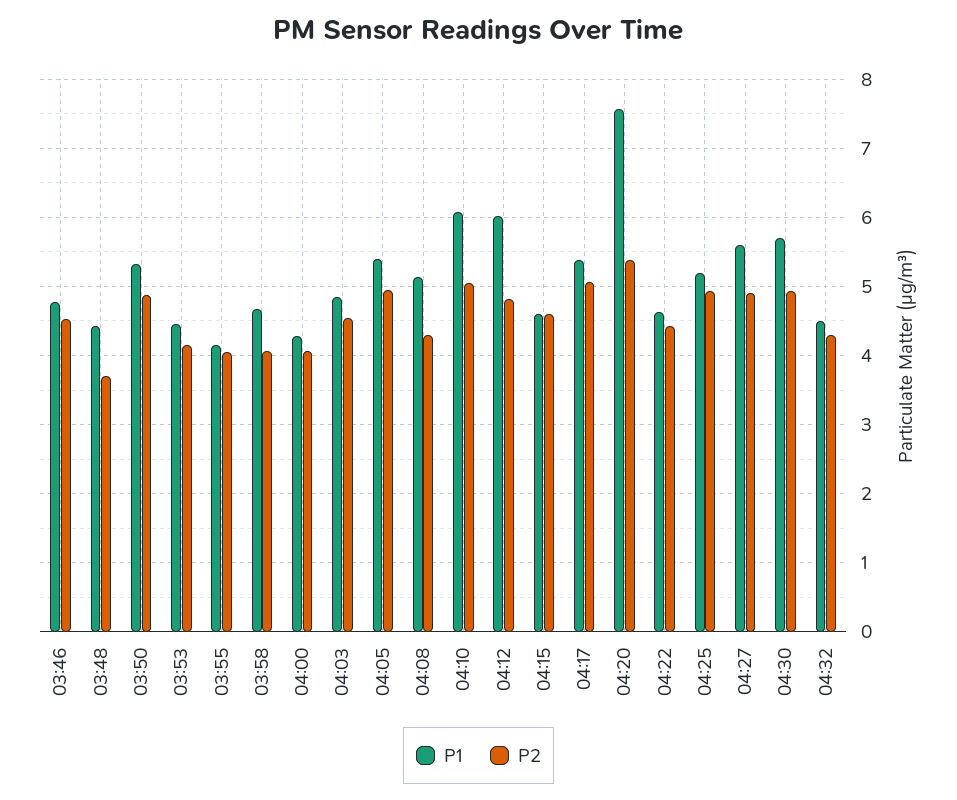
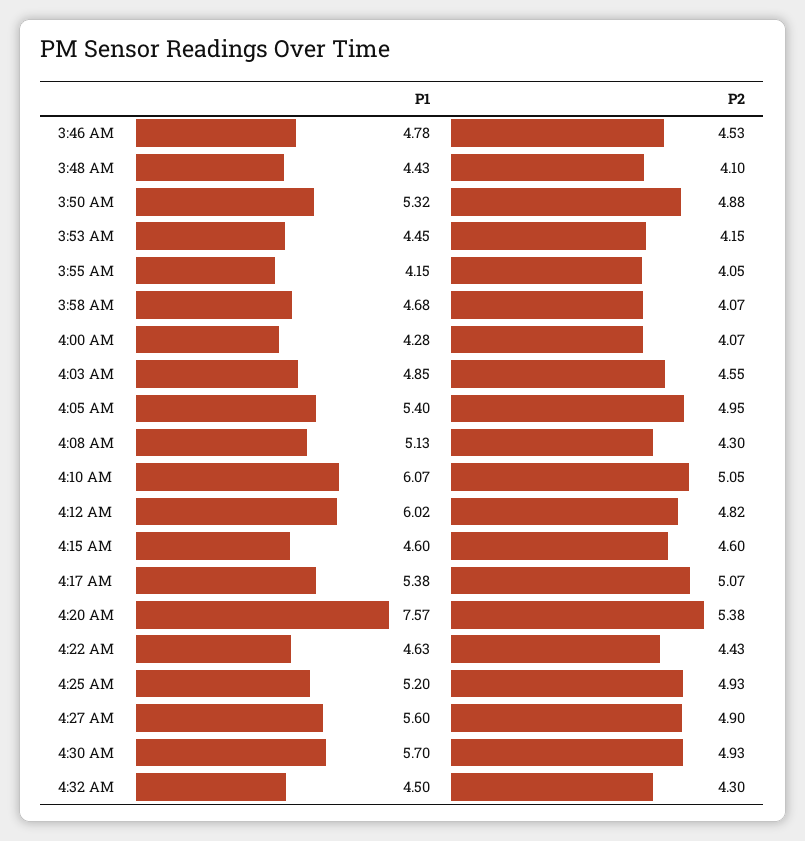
  {
    "P1": {
      "03:46": 4.78,
      "03:48": 4.43,
      "03:50": 5.32,
      "03:53": 4.45,
      "03:55": 4.15,
      "03:58": 4.68,
      "04:00": 4.28,
      "04:03": 4.85,
      "04:05": 5.4,
      "04:08": 5.13,
      "04:10": 6.07,
      "04:12": 6.02,
      "04:15": 4.6,
      "04:17": 5.38,
      "04:20": 7.57,
      "04:22": 4.63,
      "04:25": 5.2,
      "04:27": 5.6,
      "04:30": 5.7,
      "04:32": 4.5
    },
    "P2": {
      "03:46": 4.53,
-     "03:48": 3.7,
+     "03:48": 4.1,
      "03:50": 4.88,
      "03:53": 4.15,
      "03:55": 4.05,
      "03:58": 4.07,
      "04:00": 4.07,
      "04:03": 4.55,
      "04:05": 4.95,
      "04:08": 4.3,
      "04:10": 5.05,
      "04:12": 4.82,
      "04:15": 4.6,
      "04:17": 5.07,
      "04:20": 5.38,
      "04:22": 4.43,
      "04:25": 4.93,
      "04:27": 4.9,
      "04:30": 4.93,
      "04:32": 4.3
    }
  }

